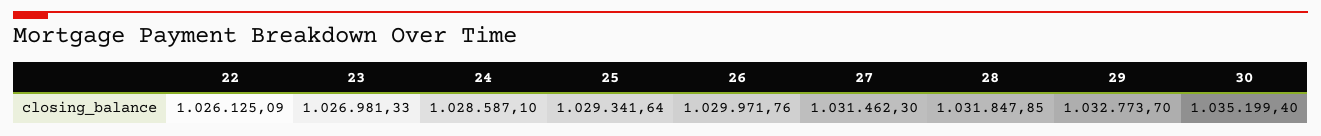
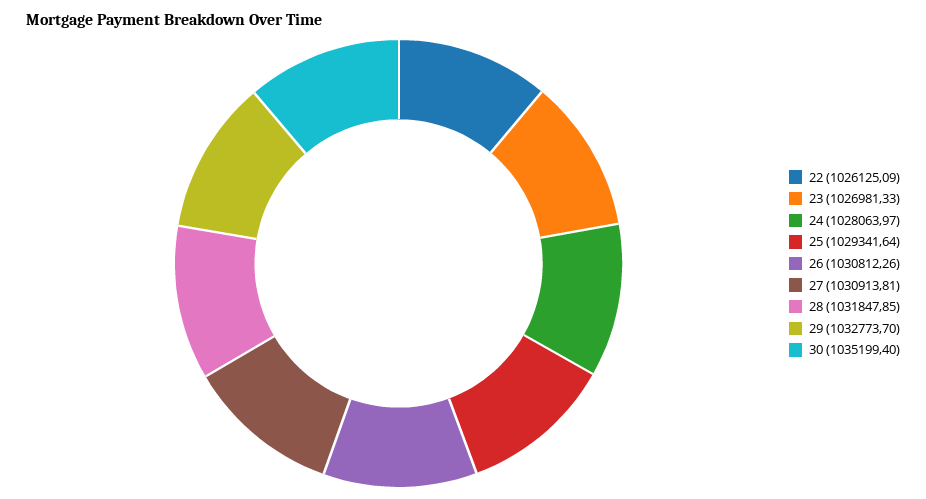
  {
    "22": 1026125.09,
    "23": 1026981.33,
-   "24": 1028587.1,
+   "24": 1028063.97,
    "25": 1029341.64,
-   "26": 1029971.76,
+   "26": 1030812.26,
-   "27": 1031462.3,
+   "27": 1030913.81,
    "28": 1031847.85,
    "29": 1032773.7,
    "30": 1035199.4
  }

